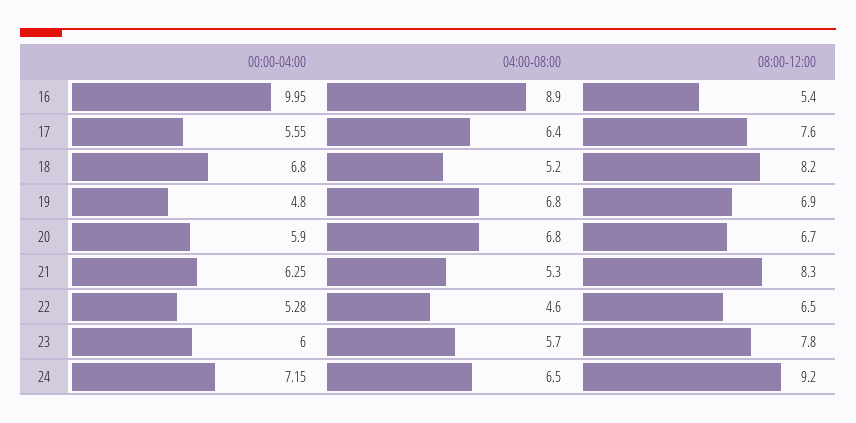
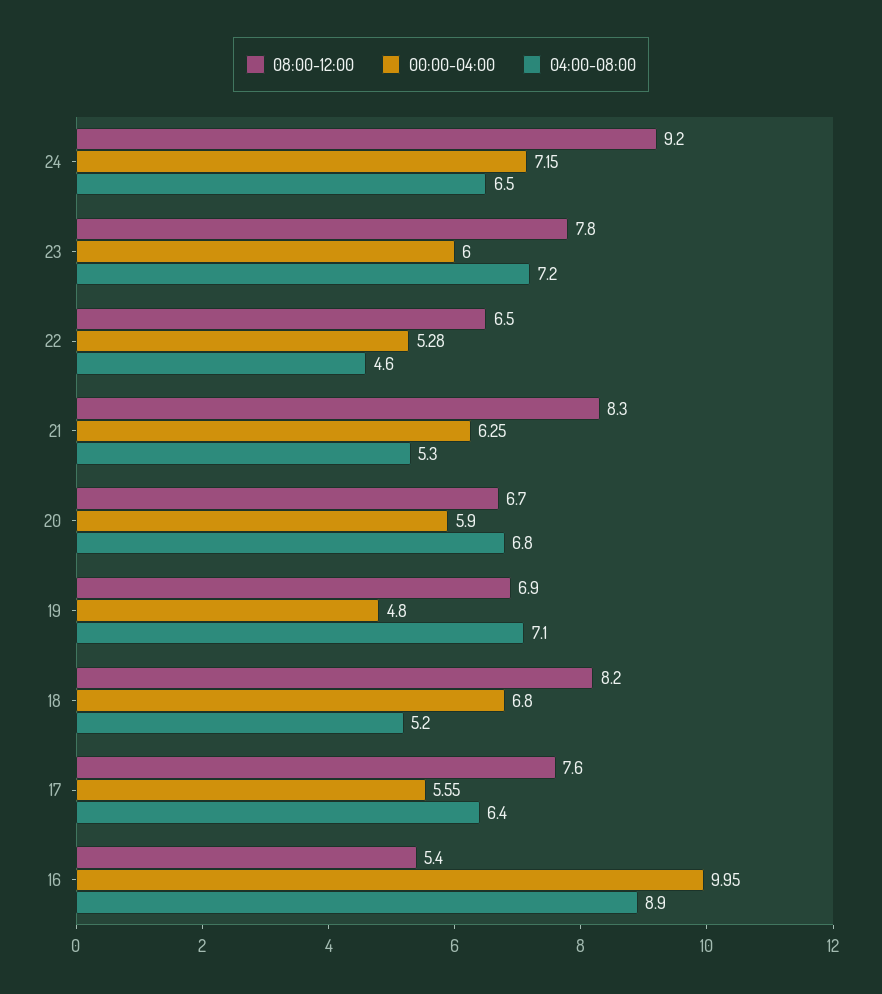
  {
    "00:00-04:00": {
      "16": 9.95,
      "17": 5.55,
      "18": 6.8,
      "19": 4.8,
      "20": 5.9,
      "21": 6.25,
      "22": 5.28,
      "23": 6,
      "24": 7.15
    },
    "04:00-08:00": {
      "16": 8.9,
      "17": 6.4,
      "18": 5.2,
-     "19": 6.8,
+     "19": 7.1,
      "20": 6.8,
      "21": 5.3,
      "22": 4.6,
-     "23": 5.7,
+     "23": 7.2,
      "24": 6.5
    },
    "08:00-12:00": {
      "16": 5.4,
      "17": 7.6,
      "18": 8.2,
      "19": 6.9,
      "20": 6.7,
      "21": 8.3,
      "22": 6.5,
      "23": 7.8,
      "24": 9.2
    }
  }

